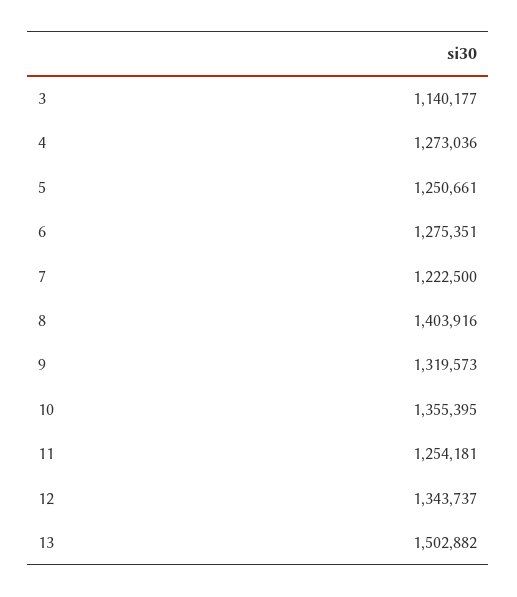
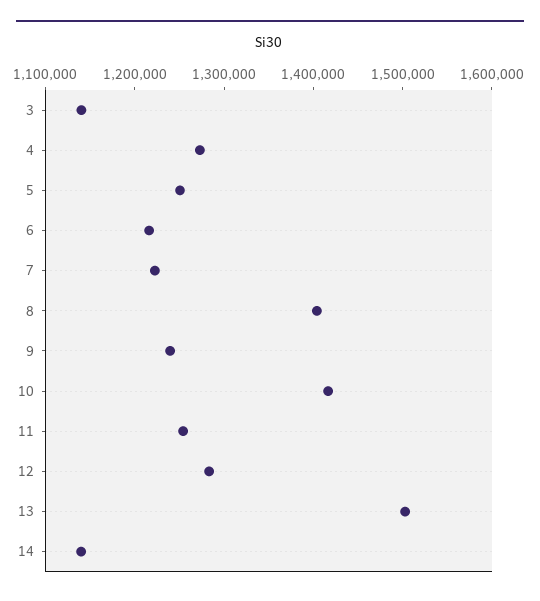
  {
    "3": 1140177,
    "4": 1273036,
    "5": 1250661,
-   "6": 1275351,
+   "6": 1220000,
    "7": 1222500,
    "8": 1403916,
-   "9": 1319573,
+   "9": 1240000,
-   "10": 1355395,
+   "10": 1420000,
    "11": 1254181,
-   "12": 1343737,
+   "12": 1280000,
-   "13": 1502882
+   "13": 1502882,
+   "14": 1140000
  }

